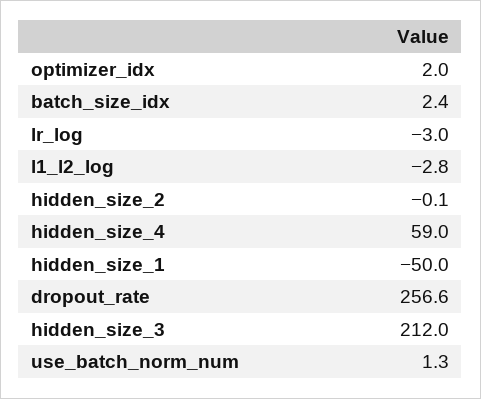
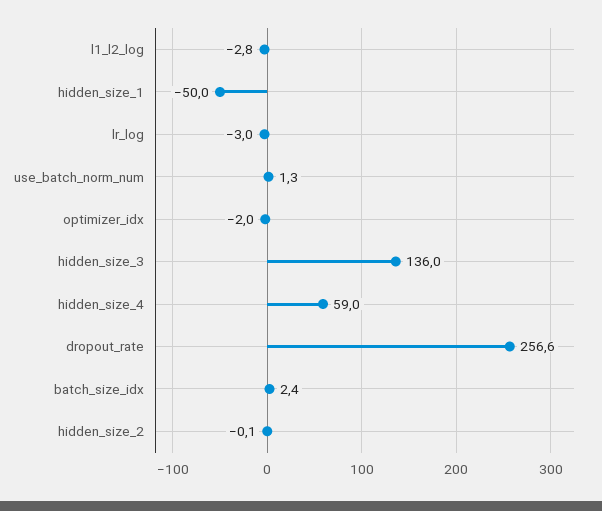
  {
-   "optimizer_idx": 2,
+   "optimizer_idx": -2,
    "batch_size_idx": 2.4,
    "lr_log": -3,
    "l1_l2_log": -2.8,
    "hidden_size_2": -0.1,
    "hidden_size_4": 59,
    "hidden_size_1": -50,
    "dropout_rate": 256.6,
-   "hidden_size_3": 212,
+   "hidden_size_3": 136,
    "use_batch_norm_num": 1.3
  }

